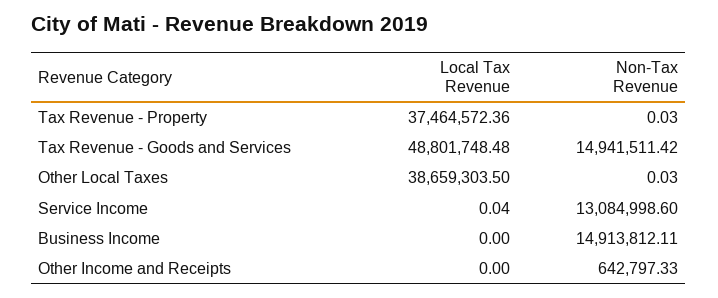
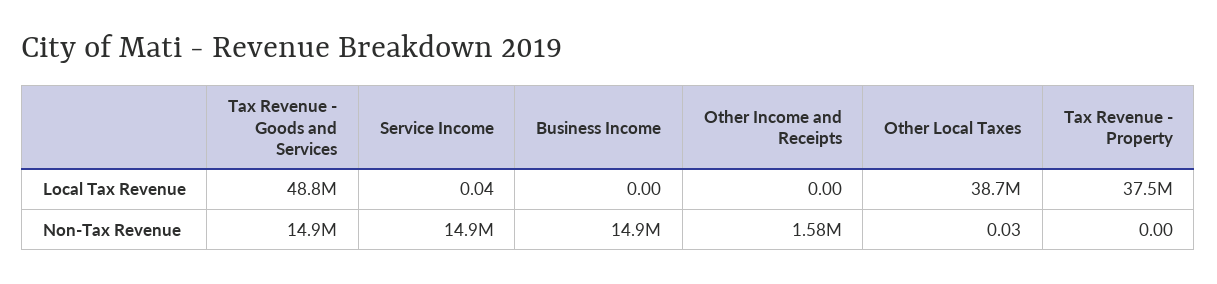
  {
    "Local Tax Revenue": {
      "Tax Revenue - Property": 37464572.36,
      "Tax Revenue - Goods and Services": 48801748.48,
      "Other Local Taxes": 38659303.5,
      "Service Income": 0.04,
      "Business Income": 0,
      "Other Income and Receipts": 0
    },
    "Non-Tax Revenue": {
-     "Tax Revenue - Property": 0.03,
+     "Tax Revenue - Property": 0,
      "Tax Revenue - Goods and Services": 14941511.42,
      "Other Local Taxes": 0.03,
-     "Service Income": 13084998.6,
+     "Service Income": 14900000,
      "Business Income": 14913812.11,
-     "Other Income and Receipts": 642797.33
+     "Other Income and Receipts": 1580000
    }
  }

